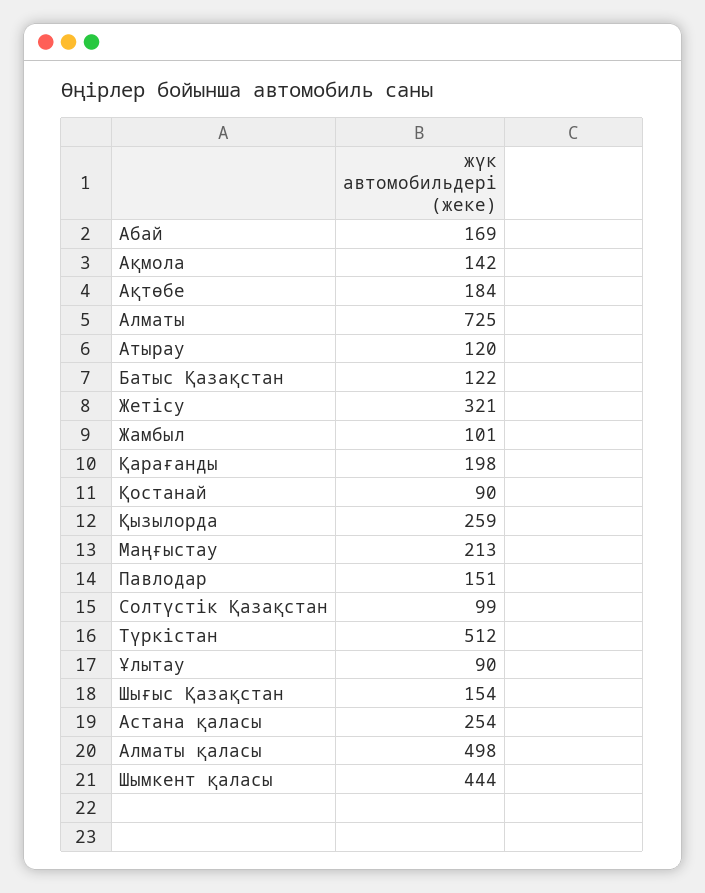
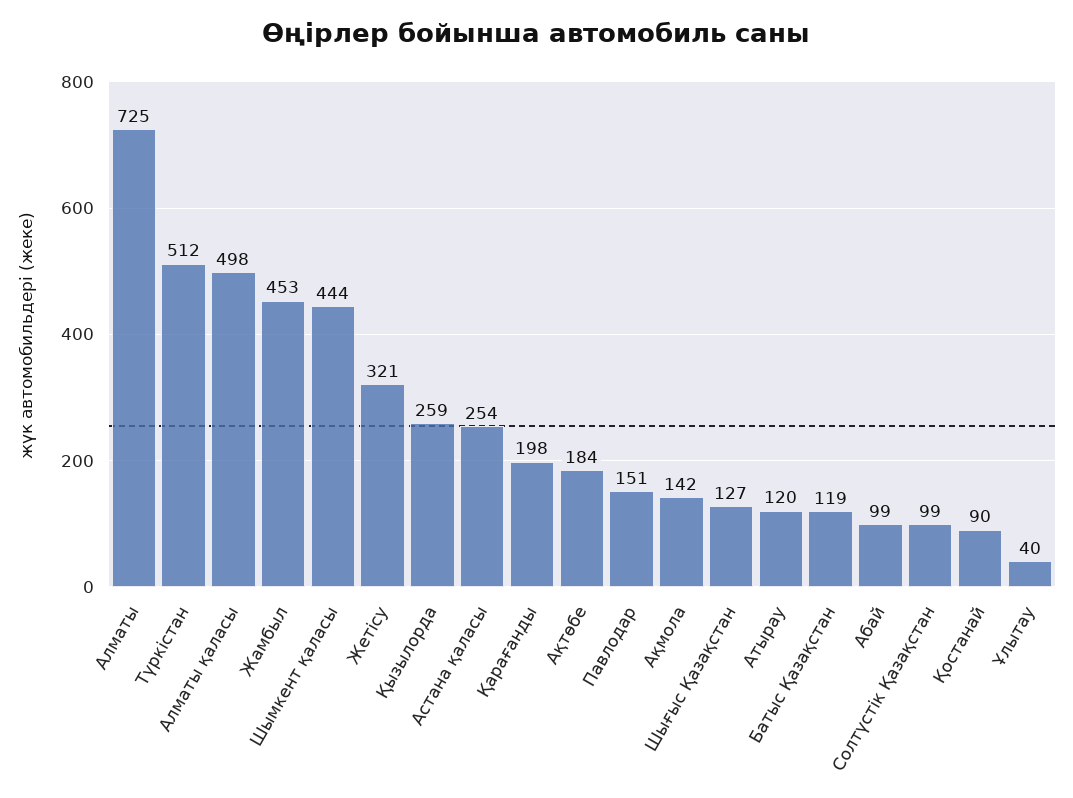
  {
-   "Абай": 169,
+   "Абай": 99,
    "Ақмола": 142,
    "Ақтөбе": 184,
    "Алматы": 725,
    "Атырау": 120,
-   "Батыс Қазақстан": 122,
+   "Батыс Қазақстан": 119,
    "Жетісу": 321,
-   "Жамбыл": 101,
+   "Жамбыл": 453,
    "Қарағанды": 198,
    "Қостанай": 90,
    "Қызылорда": 259,
-   "Маңғыстау": 213,
    "Павлодар": 151,
    "Солтүстік Қазақстан": 99,
    "Түркістан": 512,
-   "Ұлытау": 90,
+   "Ұлытау": 40,
-   "Шығыс Қазақстан": 154,
+   "Шығыс Қазақстан": 127,
    "Астана қаласы": 254,
    "Алматы қаласы": 498,
    "Шымкент қаласы": 444
  }

